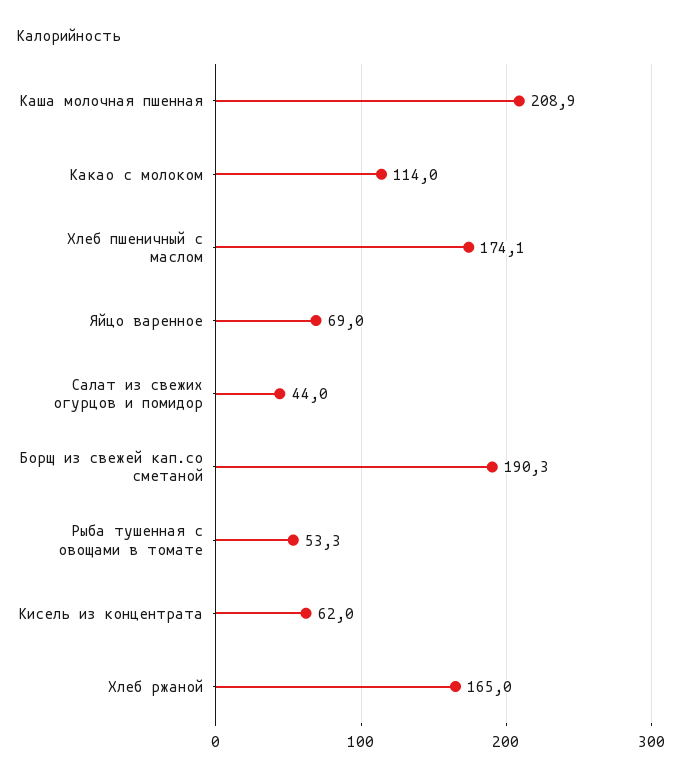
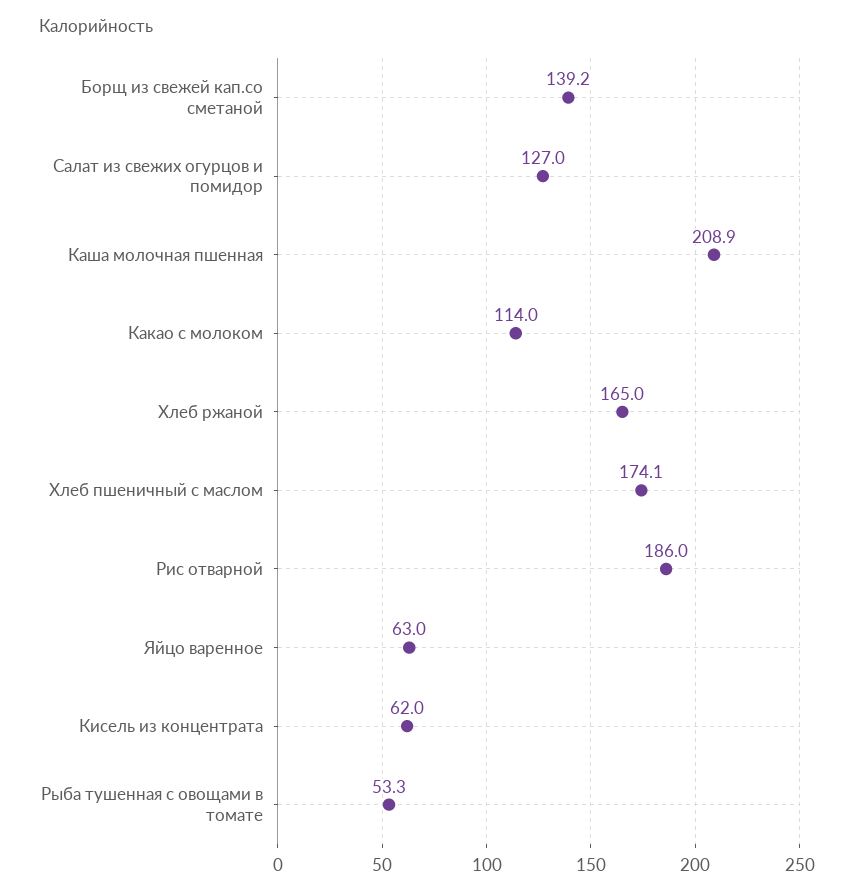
  {
    "Каша молочная пшенная": 208.9,
    "Какао с молоком": 114,
    "Хлеб пшеничный с маслом": 174.1,
-   "Яйцо варенное": 69,
+   "Яйцо варенное": 63,
-   "Салат из свежих огурцов и помидор": 44,
+   "Салат из свежих огурцов и помидор": 127,
-   "Борщ из свежей кап.со сметаной": 190.3,
+   "Борщ из свежей кап.со сметаной": 139.2,
    "Рыба тушенная с овощами в томате": 53.3,
    "Кисель из концентрата": 62,
-   "Хлеб ржаной": 165
+   "Хлеб ржаной": 165,
+   "Рис отварной": 186
  }

